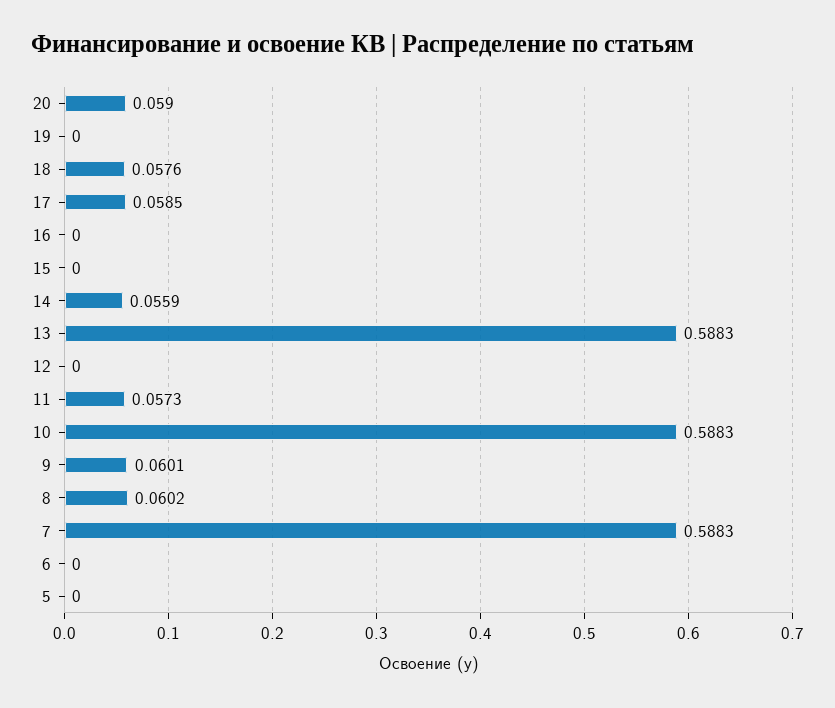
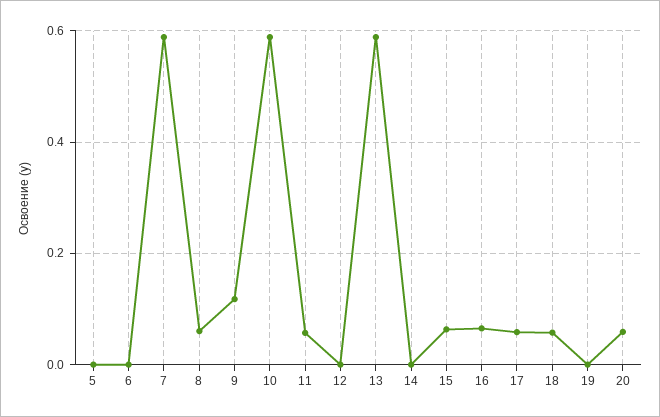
  {
    "20": 0.059,
    "19": 0,
    "18": 0.0576,
    "17": 0.0585,
-   "16": 0,
+   "16": 0.06,
-   "15": 0,
+   "15": 0.06,
-   "14": 0.0559,
+   "14": 0,
    "13": 0.5883,
    "12": 0,
    "11": 0.0573,
    "10": 0.5883,
-   "9": 0.0601,
+   "9": 0.12,
    "8": 0.0602,
    "7": 0.5883,
    "6": 0,
    "5": 0
  }

